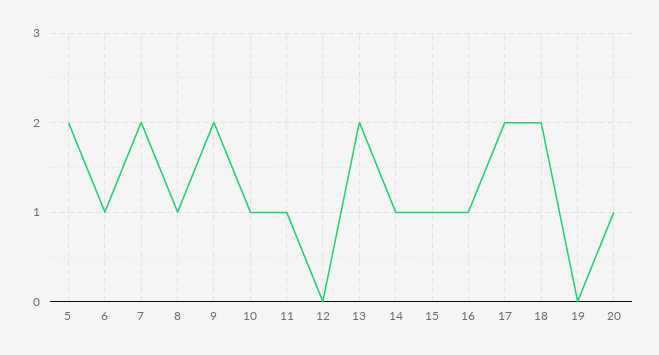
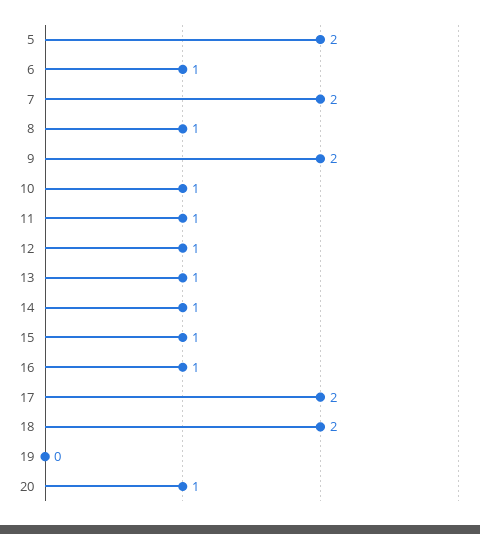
  {
    "5": 2,
    "6": 1,
    "7": 2,
    "8": 1,
    "9": 2,
    "10": 1,
    "11": 1,
-   "12": 0,
+   "12": 1,
-   "13": 2,
+   "13": 1,
    "14": 1,
    "15": 1,
    "16": 1,
    "17": 2,
    "18": 2,
    "19": 0,
    "20": 1
  }

